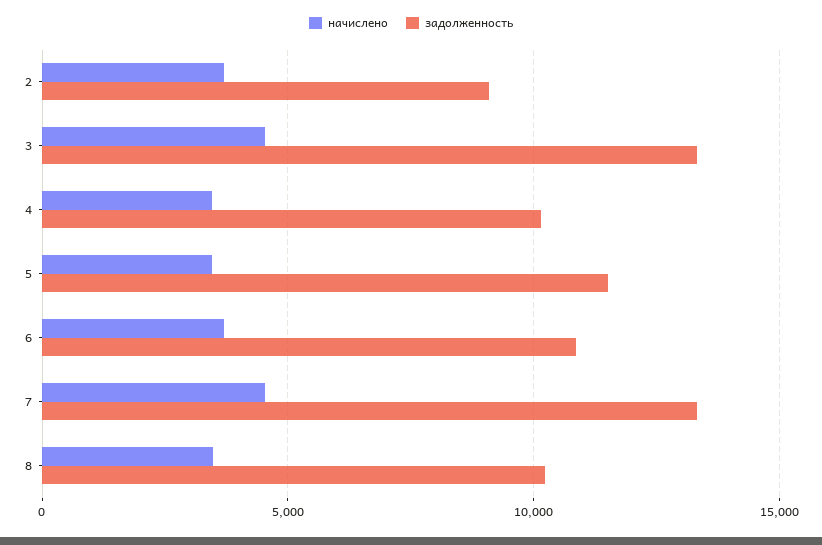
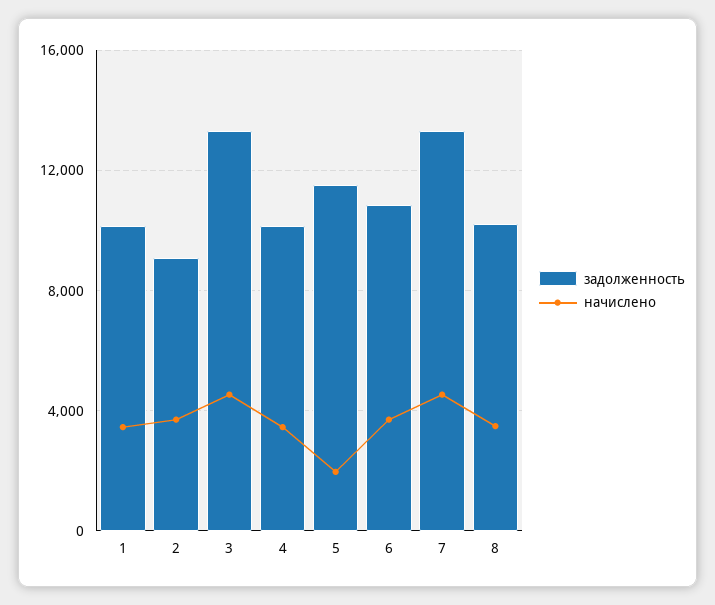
  {
    "начислено": {
      "2": 3500,
      "3": 4500,
      "4": 3500,
-     "5": 3500,
+     "5": 2000,
      "6": 3500,
      "7": 4500,
-     "8": 3500
+     "8": 3500,
+     "1": 3500
    },
    "задолженность": {
      "2": 9000,
      "3": 13500,
      "4": 10000,
      "5": 11500,
      "6": 11000,
      "7": 13500,
-     "8": 10000
+     "8": 10000,
+     "1": 10000
    }
  }

